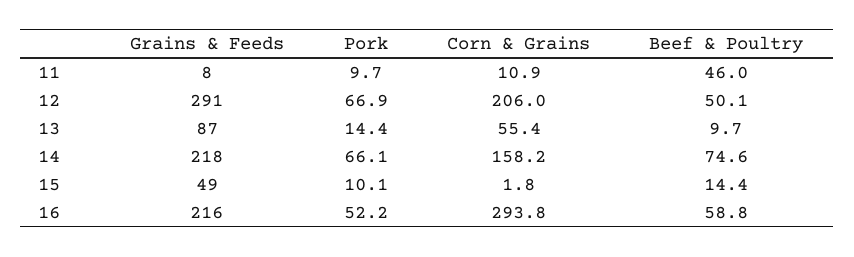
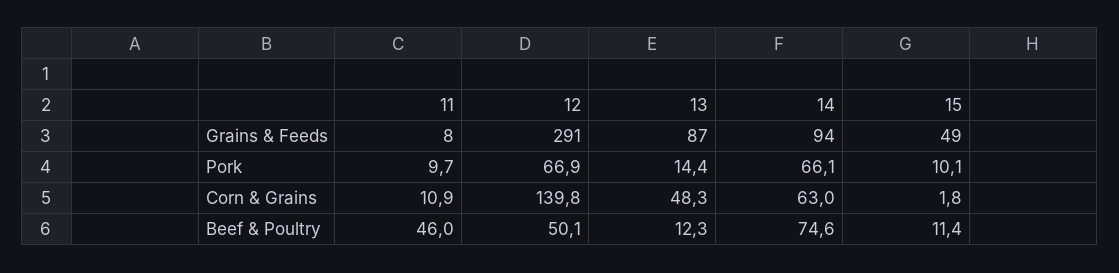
  {
    "Grains & Feeds": {
      "11": 8,
      "12": 291,
      "13": 87,
-     "14": 218,
+     "14": 94,
-     "15": 49,
+     "15": 49
-     "16": 216
    },
    "Pork": {
      "11": 9.7,
      "12": 66.9,
      "13": 14.4,
      "14": 66.1,
-     "15": 10.1,
+     "15": 10.1
-     "16": 52.2
    },
    "Corn & Grains": {
      "11": 10.9,
-     "12": 206,
+     "12": 139.8,
-     "13": 55.4,
+     "13": 48.3,
-     "14": 158.2,
+     "14": 63,
-     "15": 1.8,
+     "15": 1.8
-     "16": 293.8
    },
    "Beef & Poultry": {
      "11": 46,
      "12": 50.1,
-     "13": 9.7,
+     "13": 12.3,
      "14": 74.6,
-     "15": 14.4,
+     "15": 11.4
-     "16": 58.8
    }
  }

